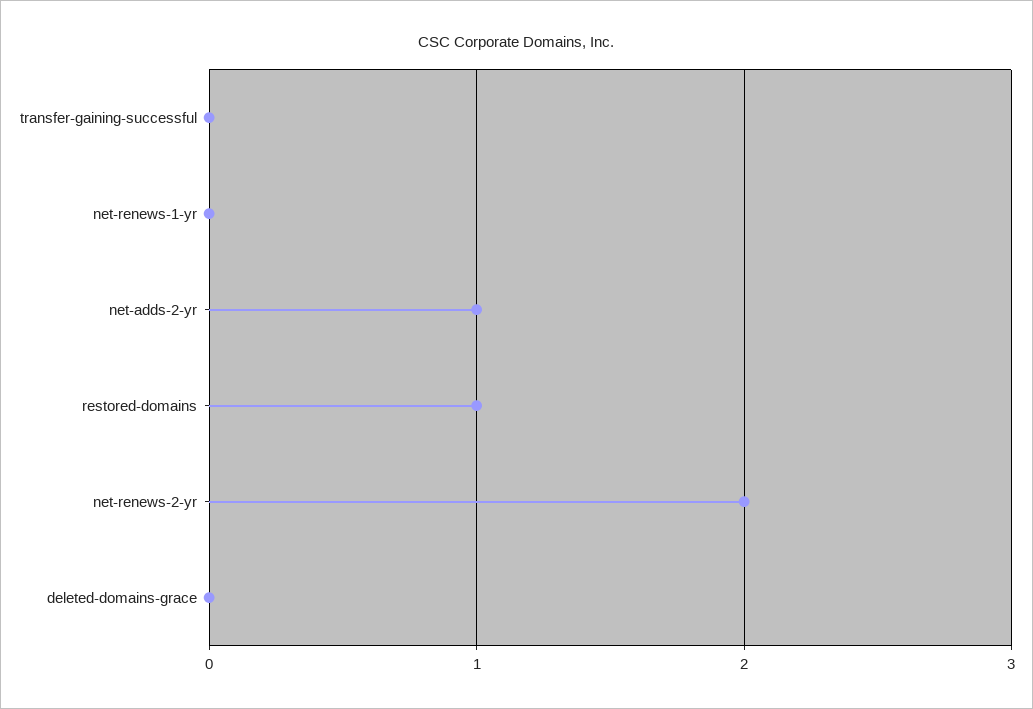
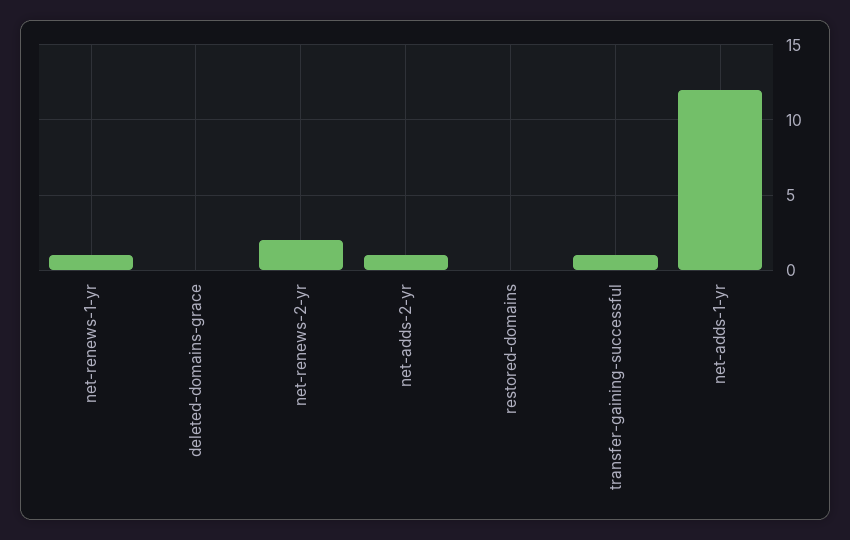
  {
-   "transfer-gaining-successful": 0,
+   "transfer-gaining-successful": 1,
-   "net-renews-1-yr": 0,
+   "net-renews-1-yr": 1,
    "net-adds-2-yr": 1,
-   "restored-domains": 1,
+   "restored-domains": 0,
    "net-renews-2-yr": 2,
-   "deleted-domains-grace": 0
+   "deleted-domains-grace": 0,
+   "net-adds-1-yr": 12
  }

